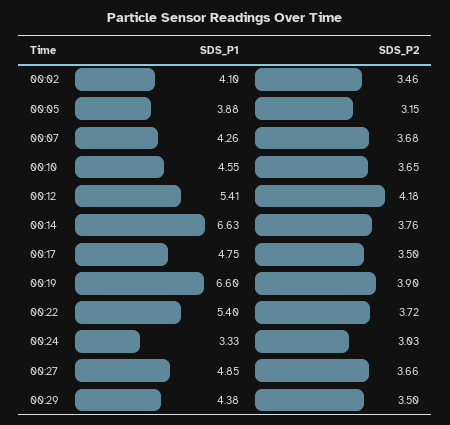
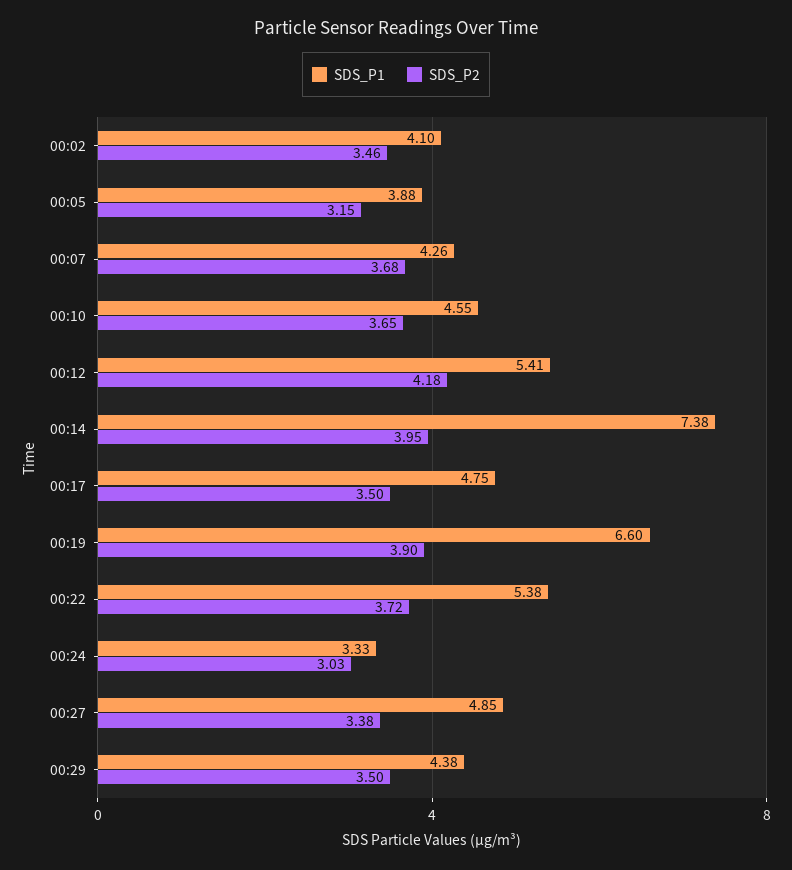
  {
    "SDS_P1": {
      "00:02": 4.1,
      "00:05": 3.88,
      "00:07": 4.26,
      "00:10": 4.55,
      "00:12": 5.41,
-     "00:14": 6.63,
+     "00:14": 7.38,
      "00:17": 4.75,
      "00:19": 6.6,
-     "00:22": 5.4,
+     "00:22": 5.38,
      "00:24": 3.33,
      "00:27": 4.85,
      "00:29": 4.38
    },
    "SDS_P2": {
      "00:02": 3.46,
      "00:05": 3.15,
      "00:07": 3.68,
      "00:10": 3.65,
      "00:12": 4.18,
-     "00:14": 3.76,
+     "00:14": 3.95,
      "00:17": 3.5,
      "00:19": 3.9,
      "00:22": 3.72,
      "00:24": 3.03,
-     "00:27": 3.66,
+     "00:27": 3.38,
      "00:29": 3.5
    }
  }

